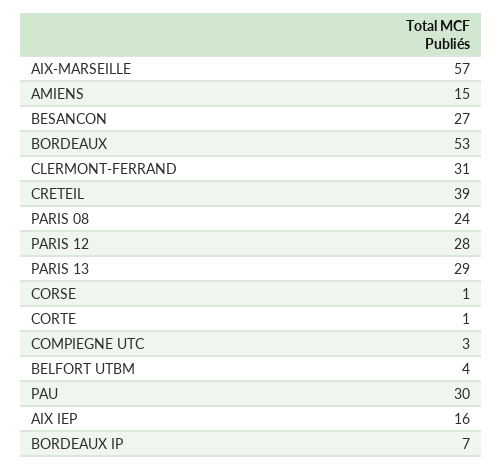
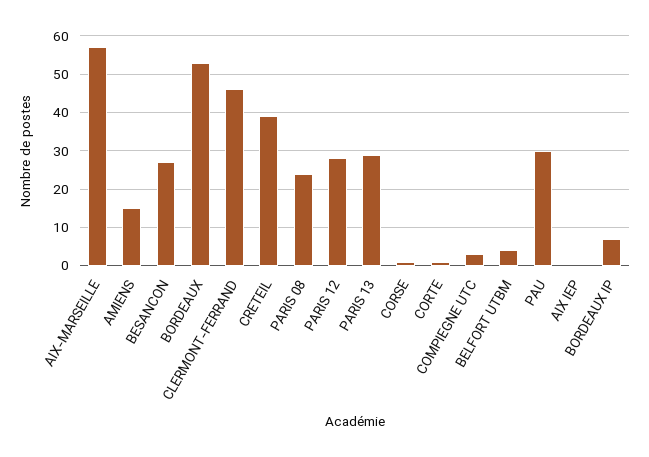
  {
    "AIX-MARSEILLE": 57,
    "AMIENS": 15,
    "BESANCON": 27,
    "BORDEAUX": 53,
-   "CLERMONT-FERRAND": 31,
+   "CLERMONT-FERRAND": 45,
    "CRETEIL": 39,
    "PARIS 08": 24,
    "PARIS 12": 28,
    "PARIS 13": 29,
    "CORSE": 1,
    "CORTE": 1,
    "COMPIEGNE UTC": 3,
    "BELFORT UTBM": 4,
    "PAU": 30,
-   "AIX IEP": 16,
+   "AIX IEP": 0,
    "BORDEAUX IP": 7
  }

